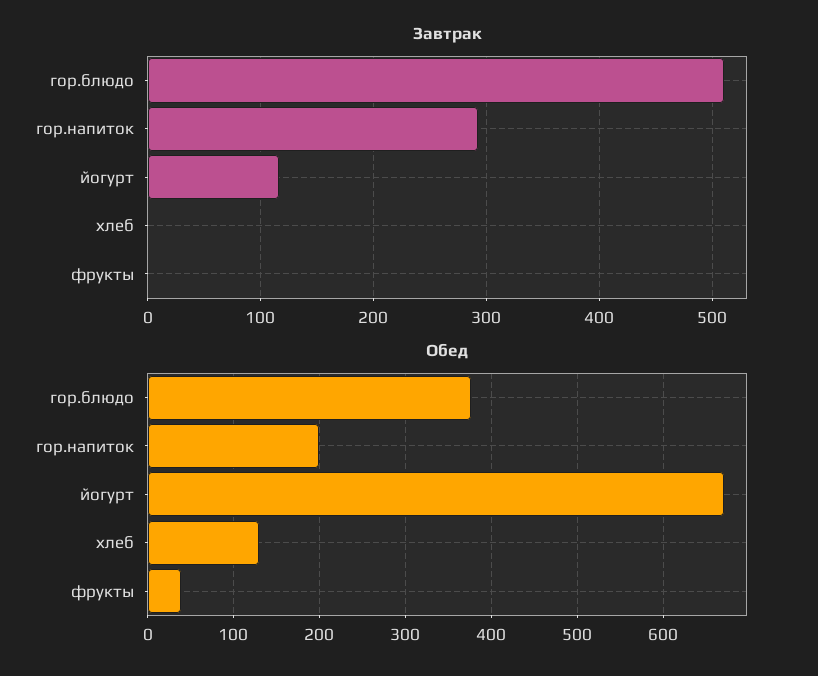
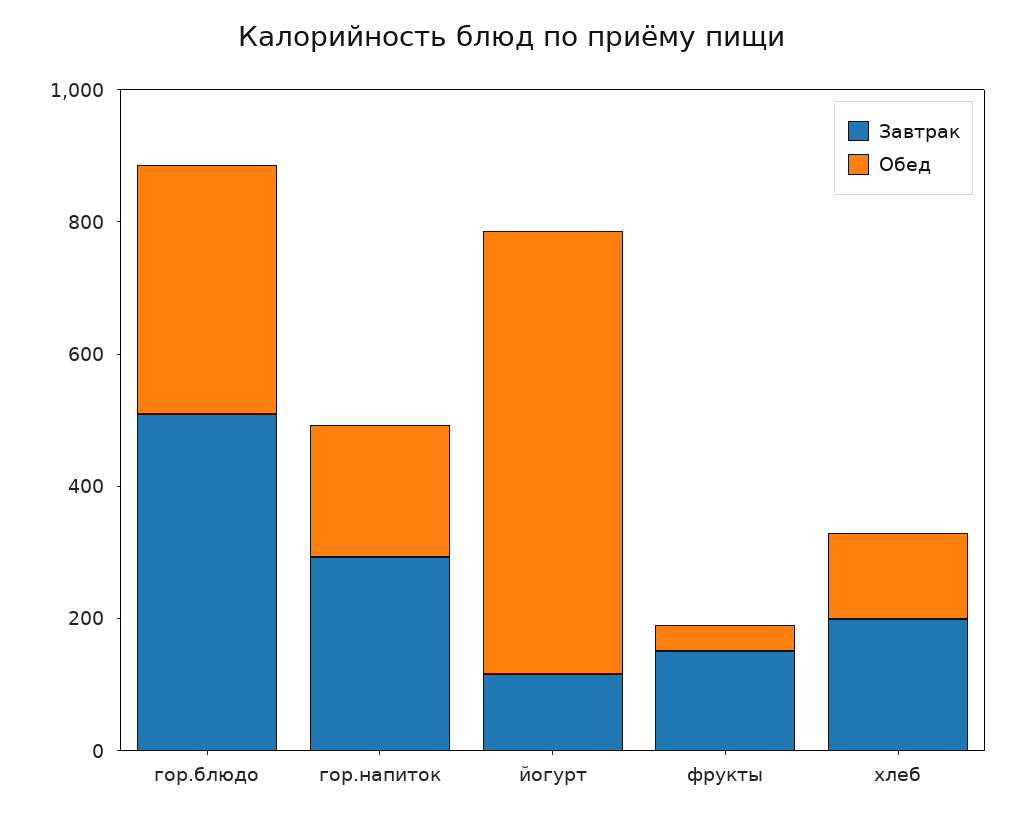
  {
    "Завтрак": {
      "гор.блюдо": 510,
      "гор.напиток": 290,
      "йогурт": 120,
-     "хлеб": 0,
+     "хлеб": 200,
-     "фрукты": 0
+     "фрукты": 150
    },
    "Обед": {
      "гор.блюдо": 380,
      "гор.напиток": 200,
      "йогурт": 670,
      "хлеб": 130,
      "фрукты": 40
    }
  }

